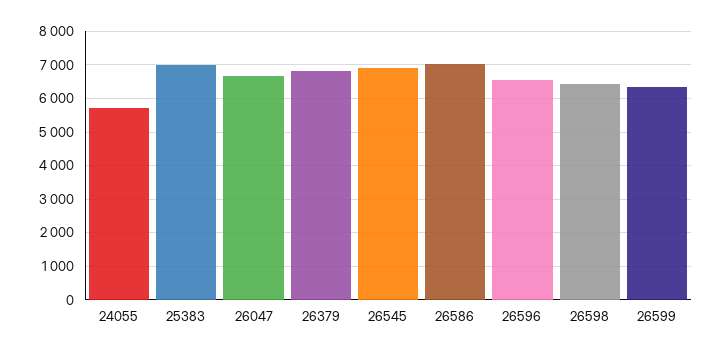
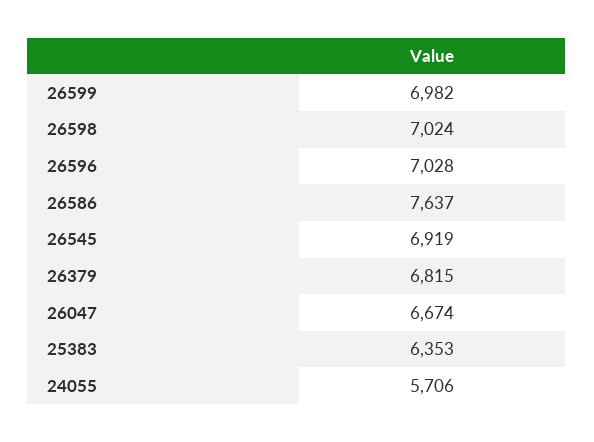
  {
    "24055": 5706,
-   "25383": 7000,
+   "25383": 6353,
    "26047": 6674,
    "26379": 6815,
    "26545": 6919,
-   "26586": 7000,
+   "26586": 7637,
-   "26596": 6600,
+   "26596": 7028,
-   "26598": 6400,
+   "26598": 7024,
-   "26599": 6400
+   "26599": 6982
  }

